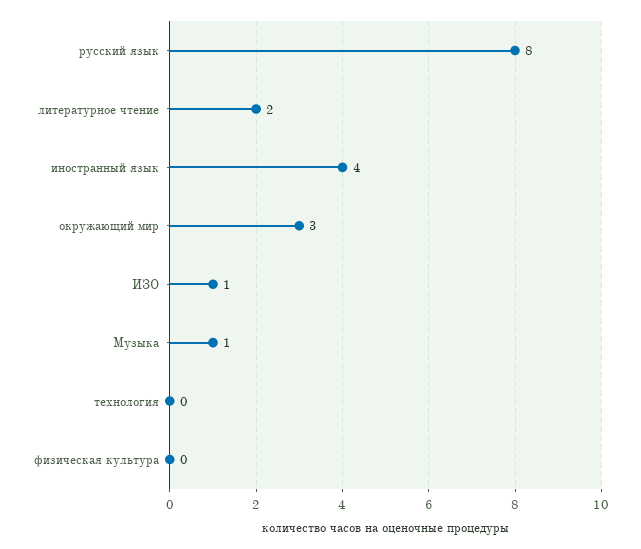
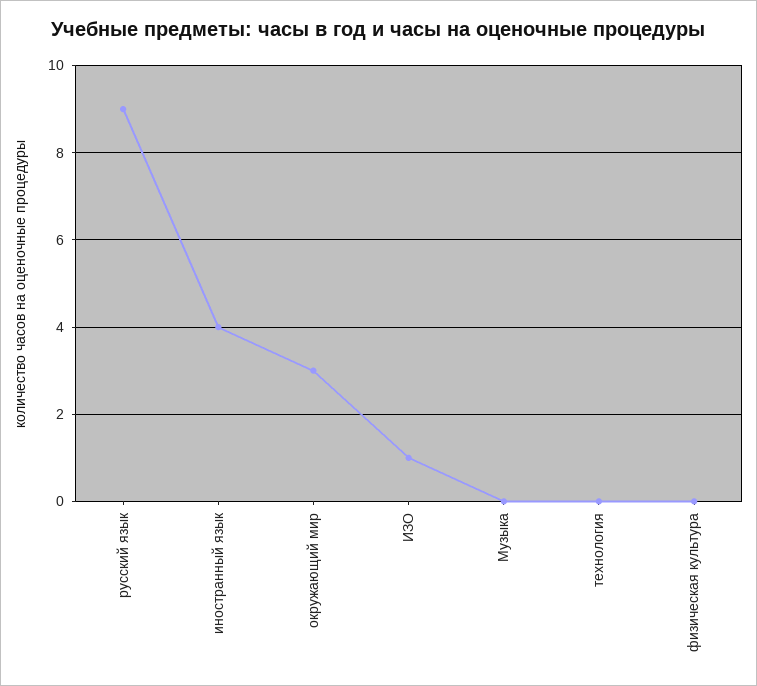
  {
-   "русский язык": 8,
+   "русский язык": 9,
-   "литературное чтение": 2,
    "иностранный язык": 4,
    "окружающий мир": 3,
    "ИЗО": 1,
-   "Музыка": 1,
+   "Музыка": 0,
    "технология": 0,
    "физическая культура": 0
  }

